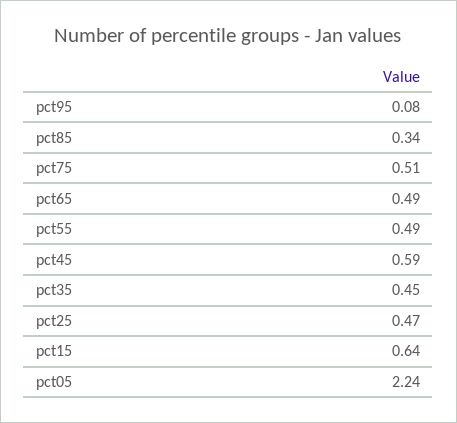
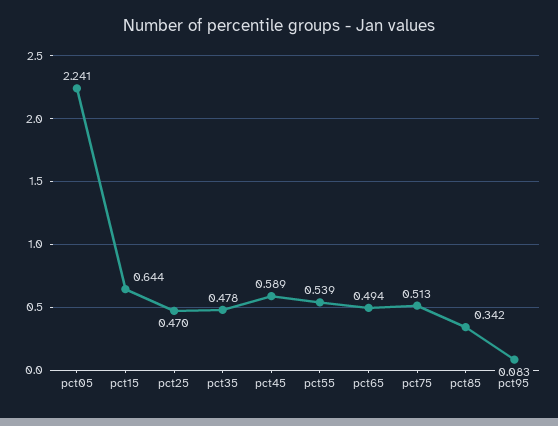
  {
    "pct95": 0.083,
    "pct85": 0.342,
    "pct75": 0.513,
    "pct65": 0.494,
-   "pct55": 0.49,
+   "pct55": 0.539,
    "pct45": 0.589,
-   "pct35": 0.45,
+   "pct35": 0.478,
    "pct25": 0.47,
    "pct15": 0.644,
    "pct05": 2.241
  }

